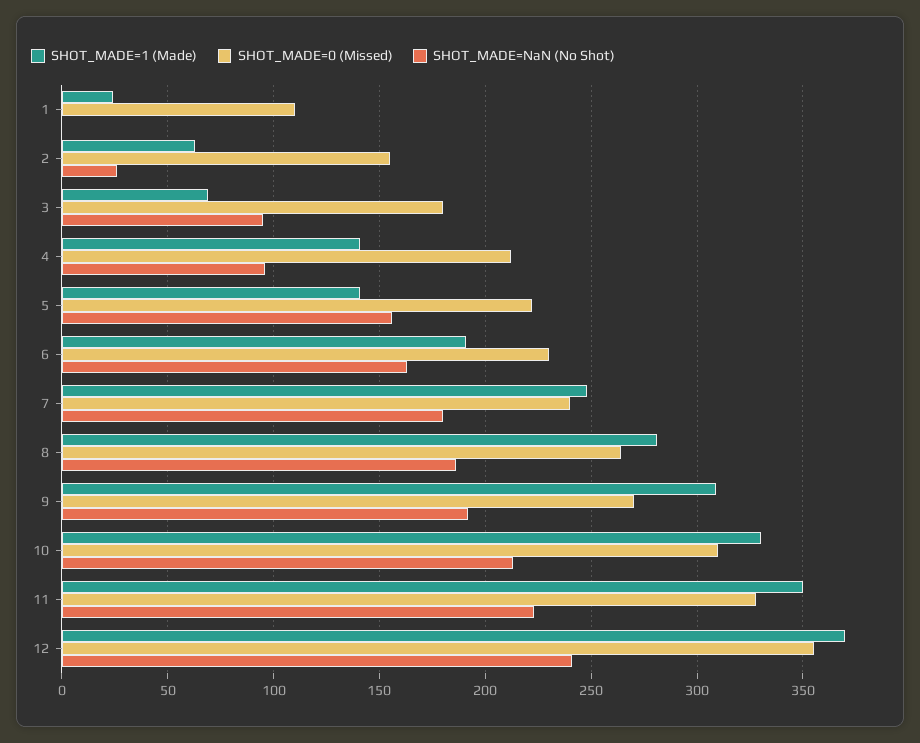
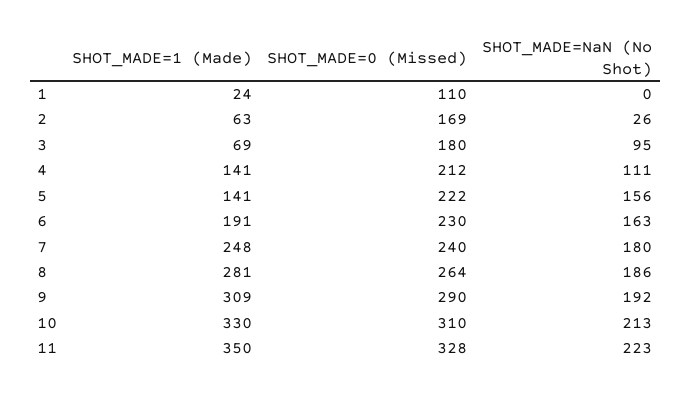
  {
    "SHOT_MADE=1 (Made)": {
      "1": 24,
      "2": 63,
      "3": 69,
      "4": 141,
      "5": 141,
      "6": 191,
      "7": 248,
      "8": 281,
      "9": 309,
      "10": 330,
-     "11": 350,
+     "11": 350
-     "12": 370
    },
    "SHOT_MADE=0 (Missed)": {
      "1": 110,
-     "2": 155,
+     "2": 169,
      "3": 180,
      "4": 212,
      "5": 222,
      "6": 230,
      "7": 240,
      "8": 264,
-     "9": 270,
+     "9": 290,
      "10": 310,
-     "11": 328,
+     "11": 328
-     "12": 355
    },
    "SHOT_MADE=NaN (No Shot)": {
      "1": 0,
      "2": 26,
      "3": 95,
-     "4": 95,
+     "4": 111,
      "5": 156,
      "6": 163,
      "7": 180,
      "8": 186,
      "9": 192,
      "10": 213,
-     "11": 223,
+     "11": 223
-     "12": 240
    }
  }

